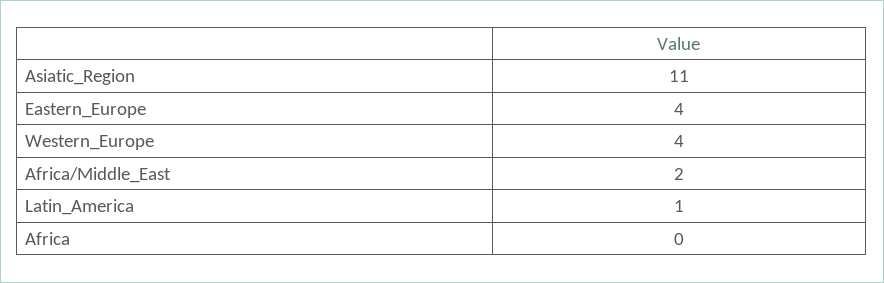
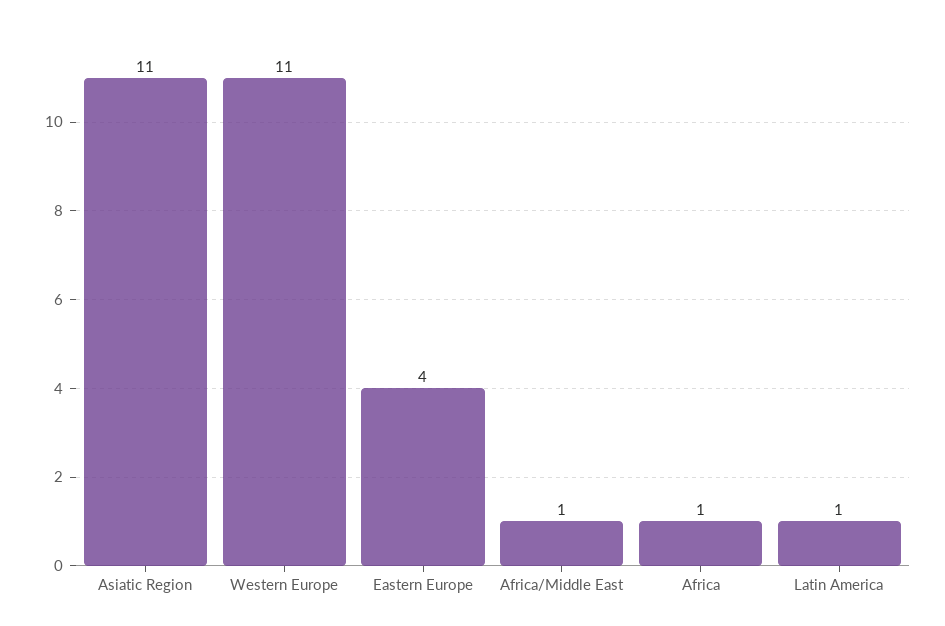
  {
    "Asiatic_Region": 11,
    "Eastern_Europe": 4,
-   "Western_Europe": 4,
+   "Western_Europe": 11,
-   "Africa/Middle_East": 2,
+   "Africa/Middle_East": 1,
    "Latin_America": 1,
-   "Africa": 0
+   "Africa": 1
  }

